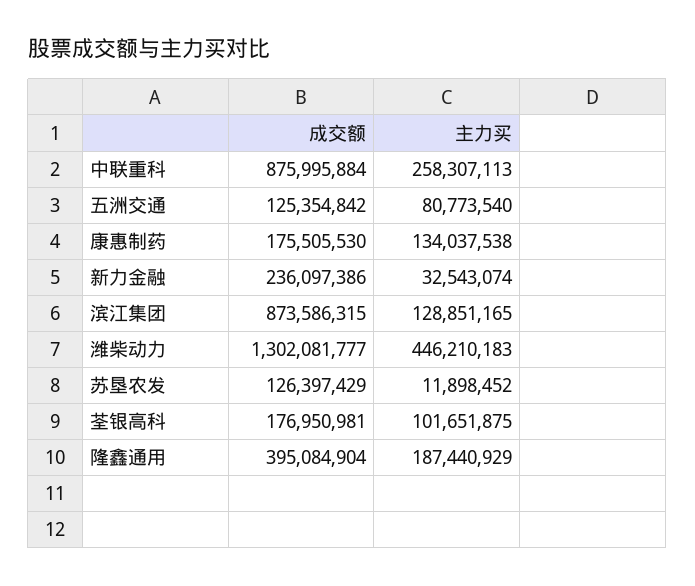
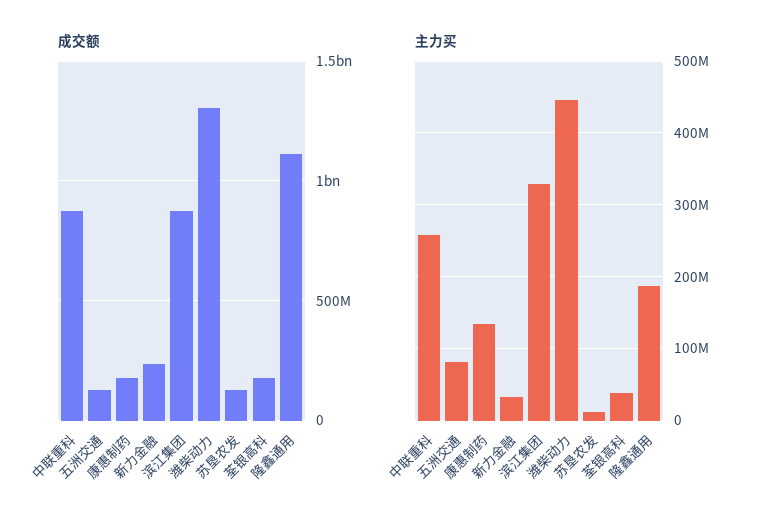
  {
    "成交额": {
      "中联重科": 875995884,
      "五洲交通": 125354842,
      "康惠制药": 175505530,
      "新力金融": 236097386,
      "滨江集团": 873586315,
      "潍柴动力": 1302081777,
      "苏垦农发": 126397429,
      "荃银高科": 176950981,
-     "隆鑫通用": 395084904
+     "隆鑫通用": 1100000000
    },
    "主力买": {
      "中联重科": 258307113,
      "五洲交通": 80773540,
      "康惠制药": 134037538,
      "新力金融": 32543074,
-     "滨江集团": 128851165,
+     "滨江集团": 330000000,
      "潍柴动力": 446210183,
      "苏垦农发": 11898452,
-     "荃银高科": 101651875,
+     "荃银高科": 40000000,
      "隆鑫通用": 187440929
    }
  }

